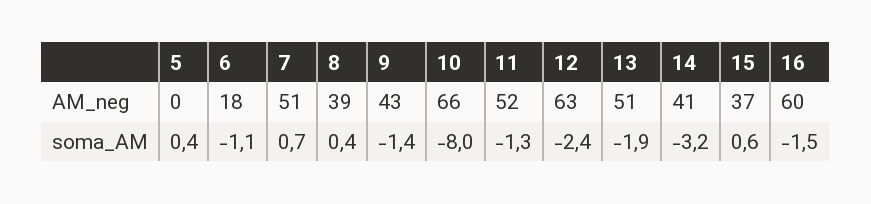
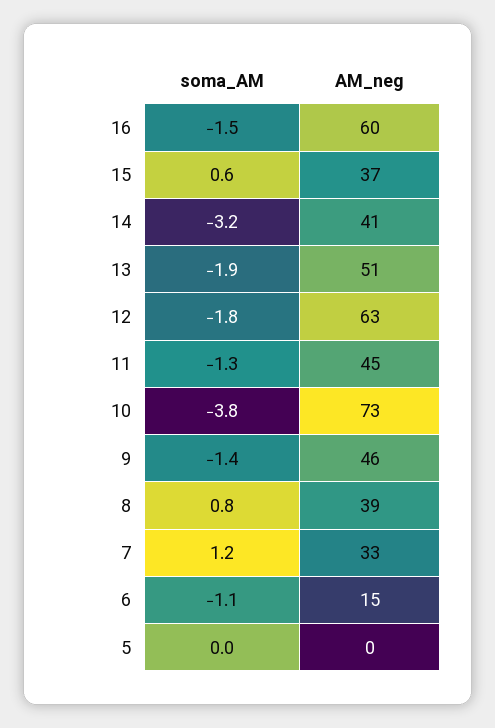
  {
    "5": {
      "AM_neg": 0,
-     "soma_AM": 0.4
+     "soma_AM": 0
    },
    "6": {
-     "AM_neg": 18,
+     "AM_neg": 15,
      "soma_AM": -1.1
    },
    "7": {
-     "AM_neg": 51,
+     "AM_neg": 33,
-     "soma_AM": 0.7
+     "soma_AM": 1.2
    },
    "8": {
      "AM_neg": 39,
-     "soma_AM": 0.4
+     "soma_AM": 0.8
    },
    "9": {
-     "AM_neg": 43,
+     "AM_neg": 46,
      "soma_AM": -1.4
    },
    "10": {
-     "AM_neg": 66,
+     "AM_neg": 73,
-     "soma_AM": -8
+     "soma_AM": -3.8
    },
    "11": {
-     "AM_neg": 52,
+     "AM_neg": 45,
      "soma_AM": -1.3
    },
    "12": {
      "AM_neg": 63,
-     "soma_AM": -2.4
+     "soma_AM": -1.8
    },
    "13": {
      "AM_neg": 51,
      "soma_AM": -1.9
    },
    "14": {
      "AM_neg": 41,
      "soma_AM": -3.2
    },
    "15": {
      "AM_neg": 37,
      "soma_AM": 0.6
    },
    "16": {
      "AM_neg": 60,
      "soma_AM": -1.5
    }
  }

